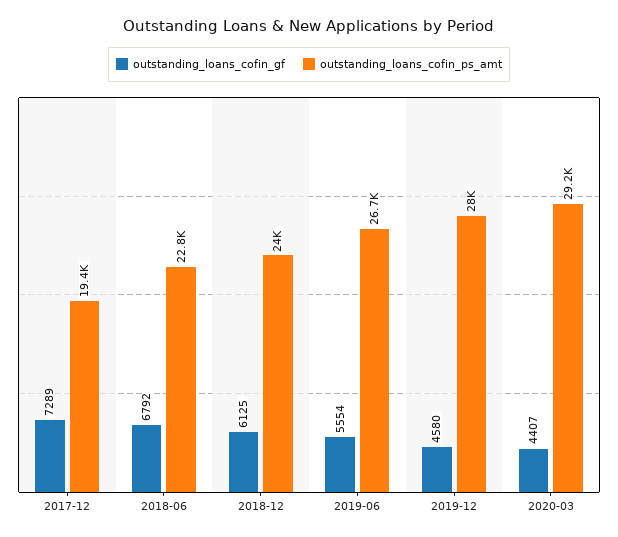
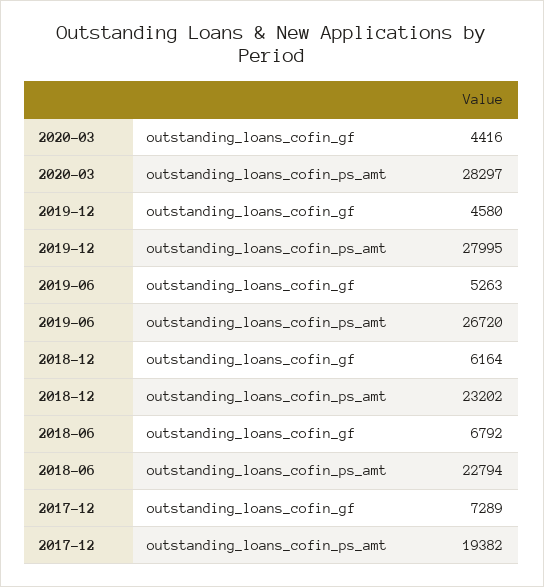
  {
    "outstanding_loans_cofin_gf": {
      "2017-12": 7289,
      "2018-06": 6792,
-     "2018-12": 6125,
+     "2018-12": 6164,
-     "2019-06": 5554,
+     "2019-06": 5263,
      "2019-12": 4580,
-     "2020-03": 4407
+     "2020-03": 4416
    },
    "outstanding_loans_cofin_ps_amt": {
      "2017-12": 19382,
      "2018-06": 22794,
-     "2018-12": 24000,
+     "2018-12": 23202,
      "2019-06": 26720,
      "2019-12": 27995,
-     "2020-03": 29200
+     "2020-03": 28297
    }
  }

